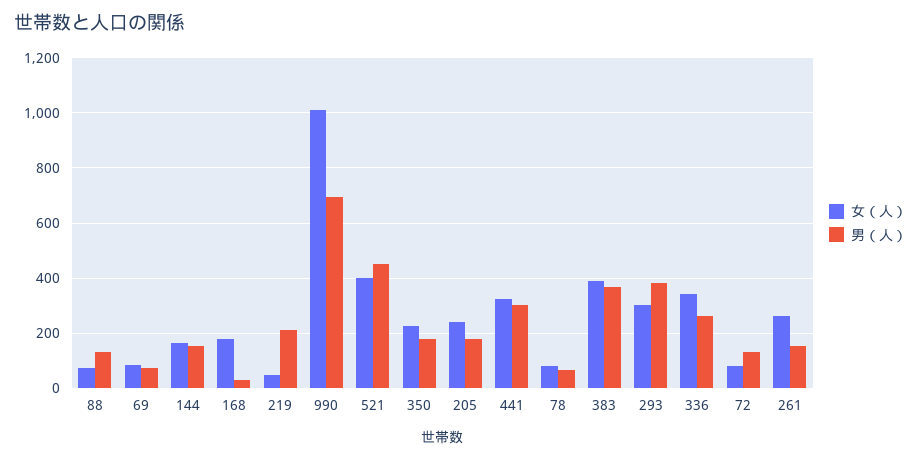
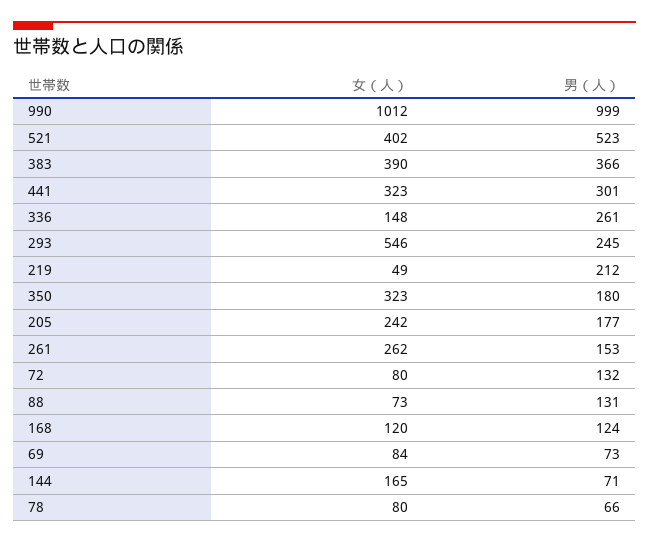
  {
    "女（人）": {
      "88": 73,
      "69": 84,
      "144": 165,
-     "168": 175,
+     "168": 120,
      "219": 49,
      "990": 1012,
      "521": 402,
-     "350": 225,
+     "350": 323,
      "205": 242,
      "441": 323,
      "78": 80,
      "383": 390,
-     "293": 300,
+     "293": 546,
-     "336": 350,
+     "336": 148,
      "72": 80,
      "261": 262
    },
    "男（人）": {
      "88": 131,
      "69": 73,
-     "144": 150,
+     "144": 71,
-     "168": 25,
+     "168": 124,
      "219": 212,
-     "990": 700,
+     "990": 999,
-     "521": 450,
+     "521": 523,
      "350": 180,
      "205": 177,
      "441": 301,
      "78": 66,
      "383": 366,
-     "293": 375,
+     "293": 245,
      "336": 261,
      "72": 132,
      "261": 153
    }
  }

